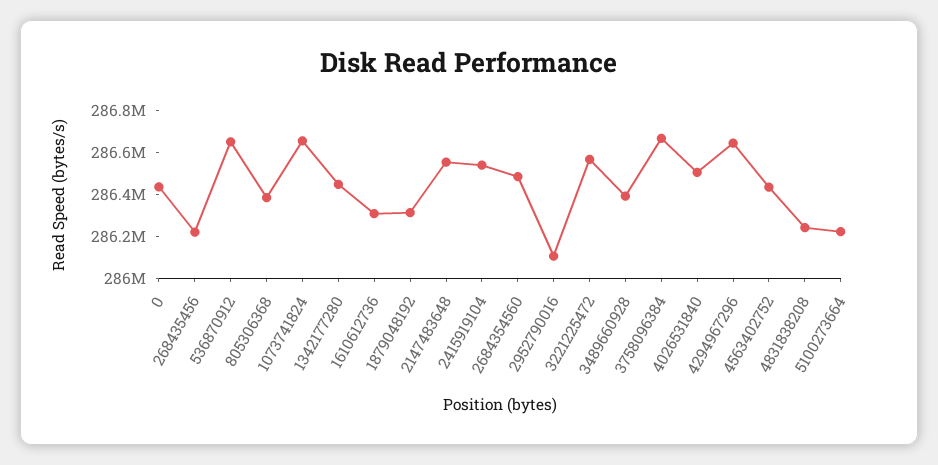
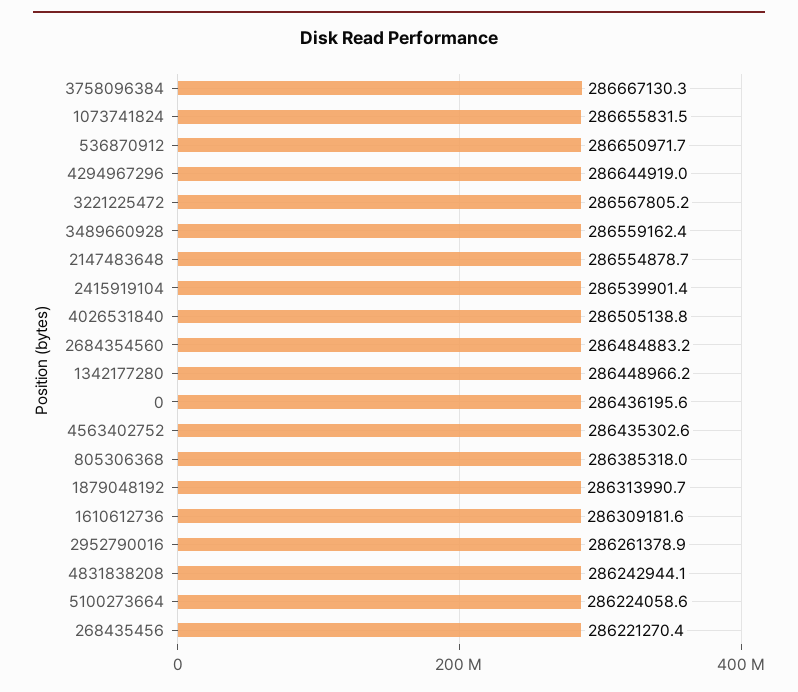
  {
    "0": 286436195.6,
    "268435456": 286221270.4,
    "536870912": 286650971.7,
    "805306368": 286385318,
    "1073741824": 286655831.5,
    "1342177280": 286448966.2,
    "1610612736": 286309181.6,
    "1879048192": 286313990.7,
    "2147483648": 286554878.7,
    "2415919104": 286539901.4,
    "2684354560": 286484883.2,
-   "2952790016": 286100000,
+   "2952790016": 286261378.9,
    "3221225472": 286567805.2,
-   "3489660928": 286400000,
+   "3489660928": 286559162.4,
    "3758096384": 286667130.3,
    "4026531840": 286505138.8,
    "4294967296": 286644919,
    "4563402752": 286435302.6,
    "4831838208": 286242944.1,
    "5100273664": 286224058.6
  }

